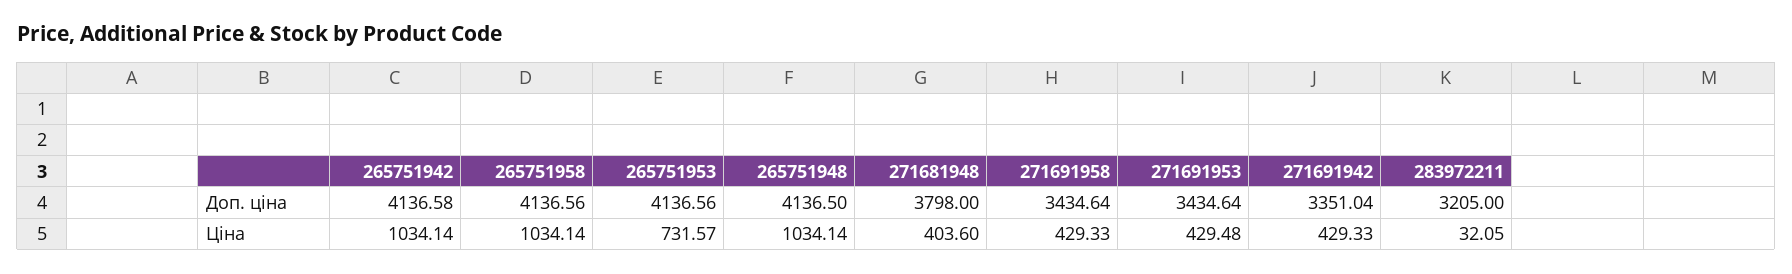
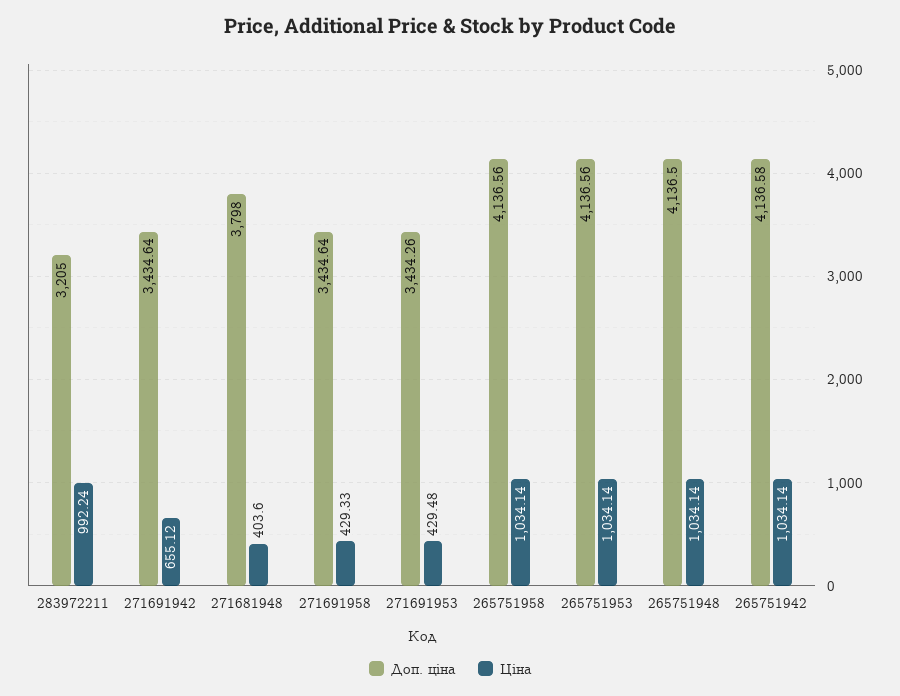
  {
    "Доп. ціна": {
      "265751942": 4136.58,
      "265751958": 4136.56,
      "265751953": 4136.56,
      "265751948": 4136.5,
      "271681948": 3798,
      "271691958": 3434.64,
-     "271691953": 3434.64,
+     "271691953": 3434.26,
-     "271691942": 3351.04,
+     "271691942": 3434.64,
      "283972211": 3205
    },
    "Ціна": {
      "265751942": 1034.14,
      "265751958": 1034.14,
-     "265751953": 731.57,
+     "265751953": 1034.14,
      "265751948": 1034.14,
      "271681948": 403.6,
      "271691958": 429.33,
      "271691953": 429.48,
-     "271691942": 429.33,
+     "271691942": 655.12,
-     "283972211": 32.05
+     "283972211": 992.24
    }
  }

